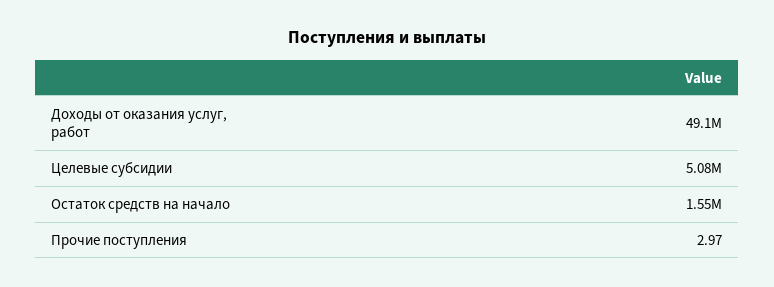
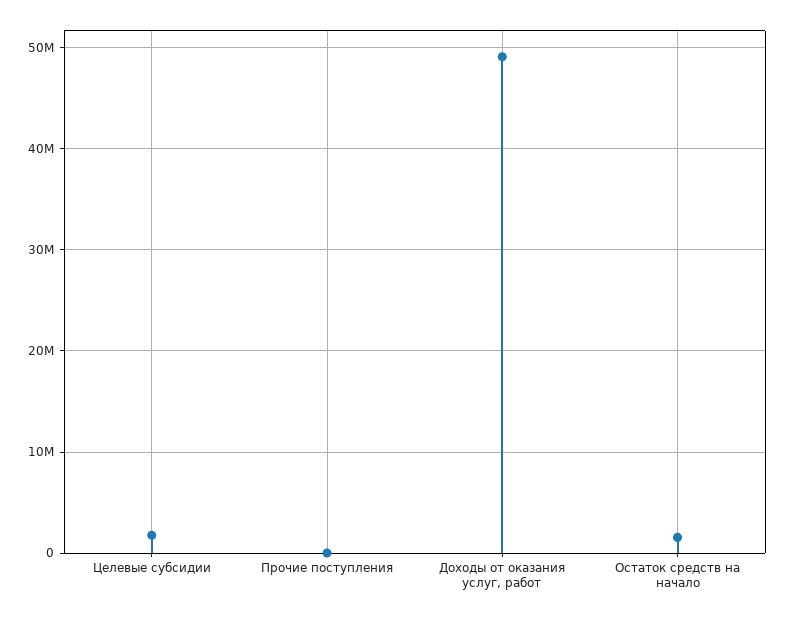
  {
    "Доходы от оказания услуг, работ": 49100000,
-   "Целевые субсидии": 5080000,
+   "Целевые субсидии": 2000000,
    "Остаток средств на начало": 1550000,
    "Прочие поступления": 2.97
  }

